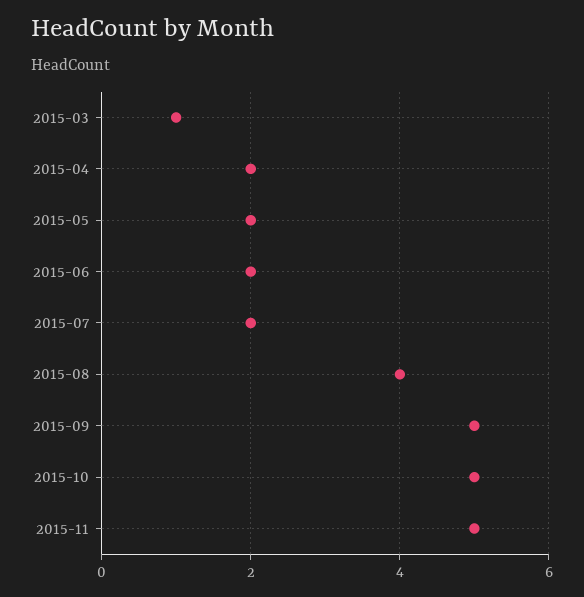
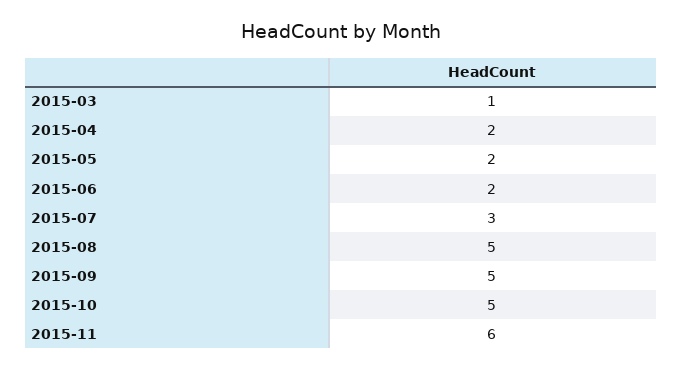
  {
    "2015-03": 1,
    "2015-04": 2,
    "2015-05": 2,
    "2015-06": 2,
-   "2015-07": 2,
+   "2015-07": 3,
-   "2015-08": 4,
+   "2015-08": 5,
    "2015-09": 5,
    "2015-10": 5,
-   "2015-11": 5
+   "2015-11": 6
  }

